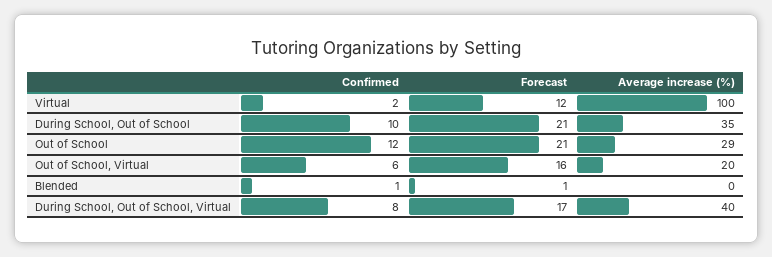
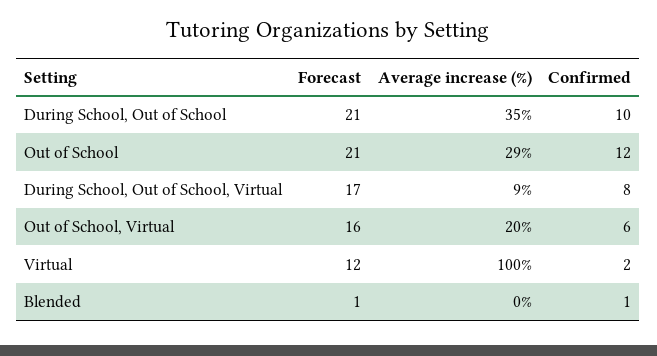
  {
    "Confirmed": {
      "Virtual": 2,
      "During School, Out of School": 10,
      "Out of School": 12,
      "Out of School, Virtual": 6,
      "Blended": 1,
      "During School, Out of School, Virtual": 8
    },
    "Forecast": {
      "Virtual": 12,
      "During School, Out of School": 21,
      "Out of School": 21,
      "Out of School, Virtual": 16,
      "Blended": 1,
      "During School, Out of School, Virtual": 17
    },
    "Average increase (%)": {
      "Virtual": 100,
      "During School, Out of School": 35,
      "Out of School": 29,
      "Out of School, Virtual": 20,
      "Blended": 0,
-     "During School, Out of School, Virtual": 40
+     "During School, Out of School, Virtual": 9
    }
  }

